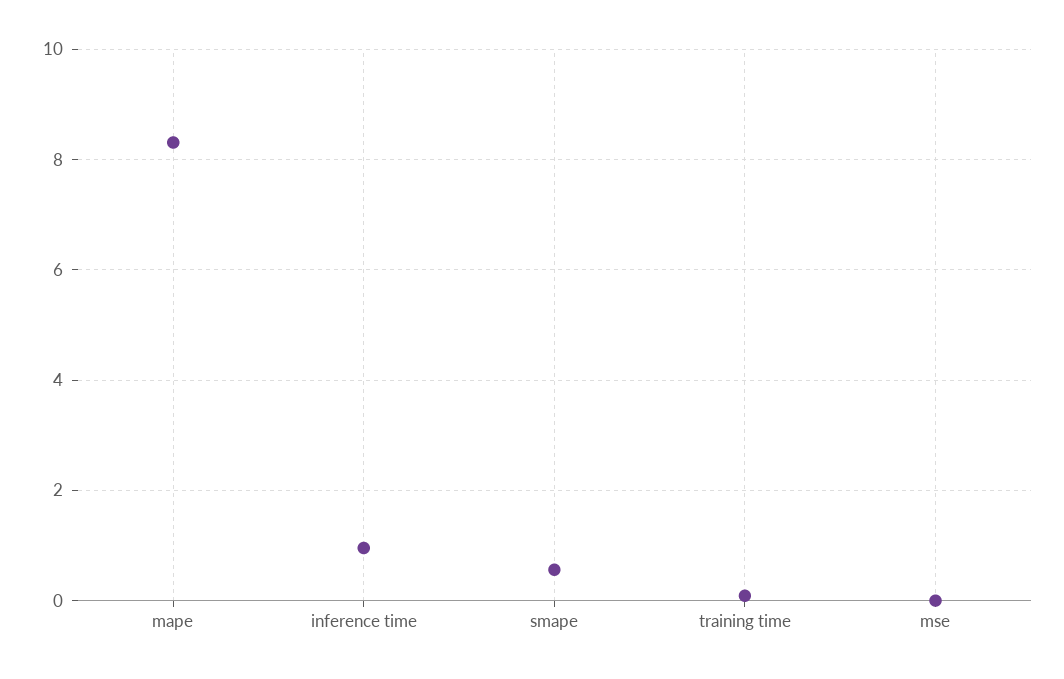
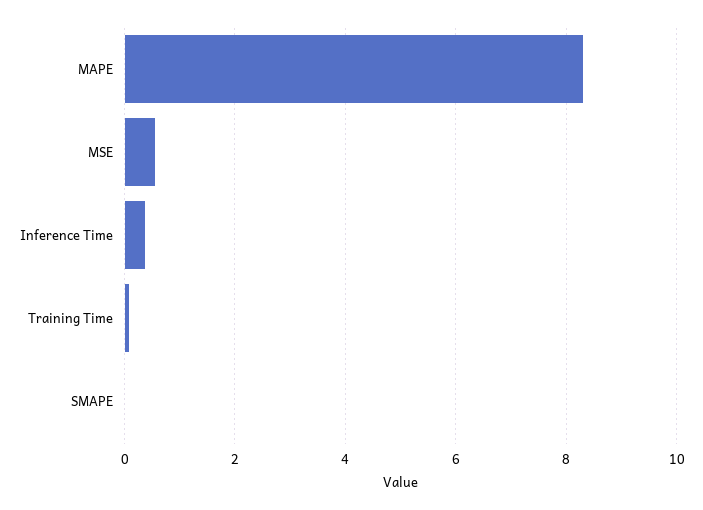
  {
    "mape": 8.4,
-   "inference time": 1,
+   "inference time": 0.4,
-   "smape": 0.6,
+   "smape": 0,
    "training time": 0,
-   "mse": 0
+   "mse": 0.6
  }

